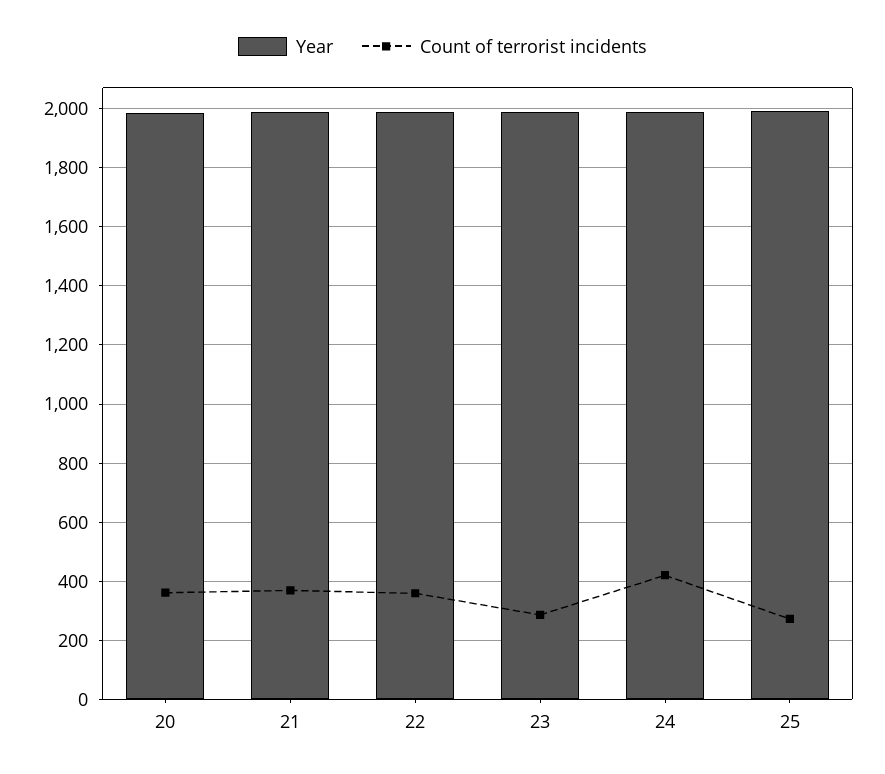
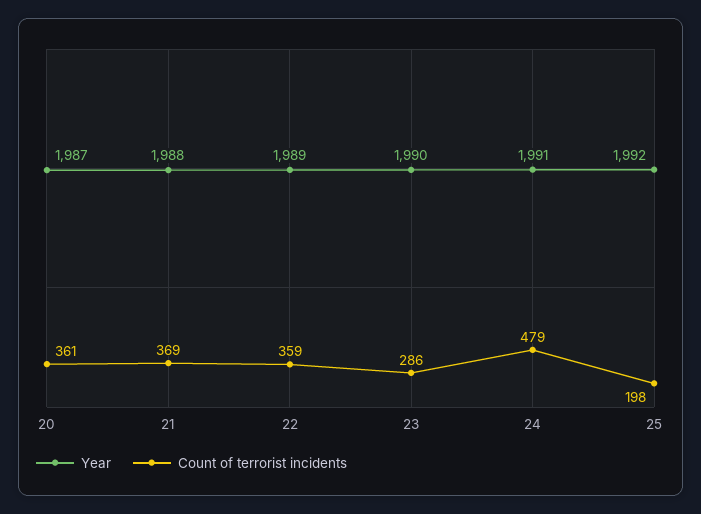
  {
    "Year": {
      "20": 1987,
      "21": 1988,
      "22": 1989,
      "23": 1990,
      "24": 1991,
      "25": 1992
    },
    "Count of terrorist incidents": {
      "20": 361,
      "21": 369,
      "22": 359,
      "23": 286,
-     "24": 425,
+     "24": 479,
-     "25": 275
+     "25": 198
    }
  }

